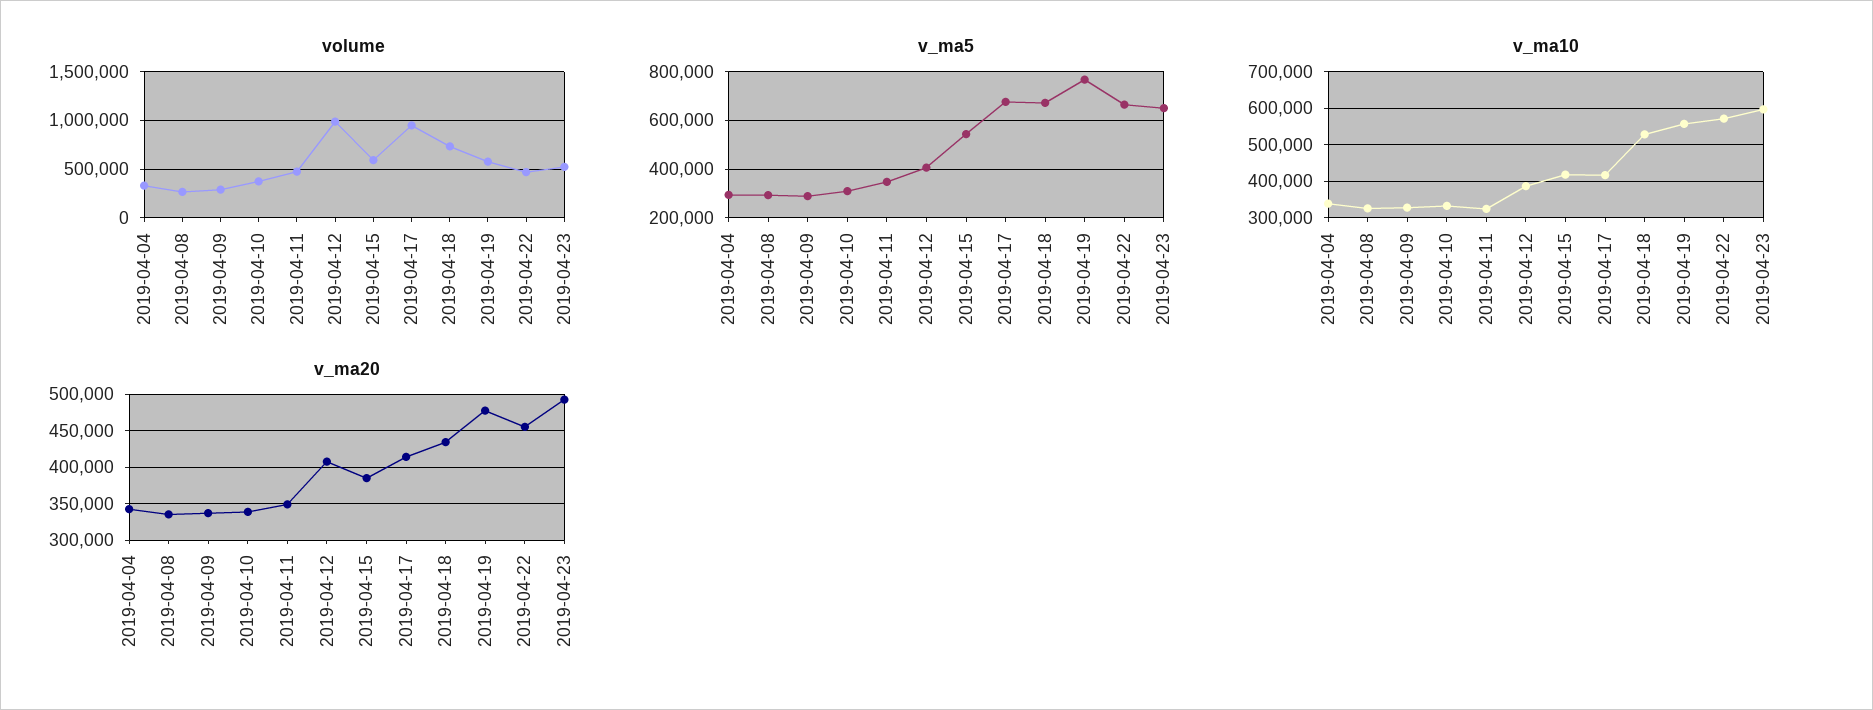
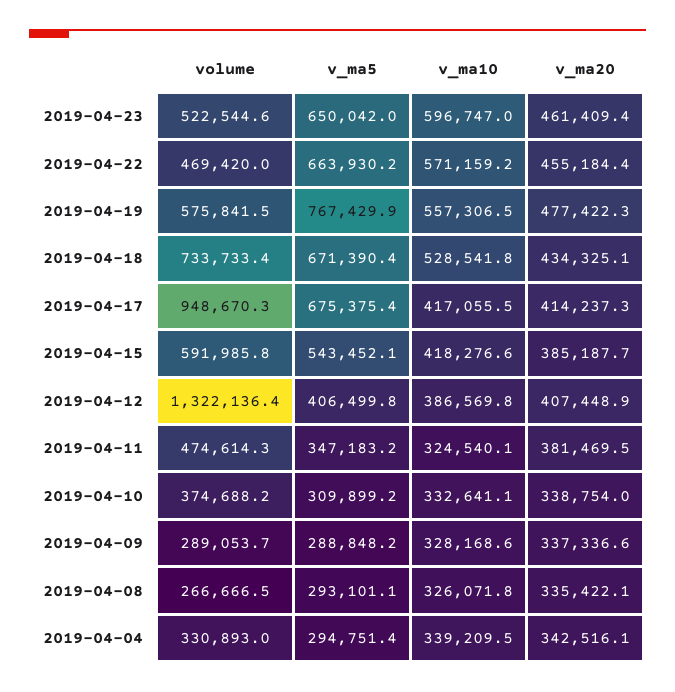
  {
    "volume": {
      "2019-04-04": 330893,
      "2019-04-08": 266666.5,
      "2019-04-09": 289053.7,
      "2019-04-10": 374688.2,
      "2019-04-11": 474614.3,
-     "2019-04-12": 1000000,
+     "2019-04-12": 1322136.4,
      "2019-04-15": 591985.8,
      "2019-04-17": 948670.3,
      "2019-04-18": 733733.4,
      "2019-04-19": 575841.5,
      "2019-04-22": 469420,
      "2019-04-23": 522544.6
    },
    "v_ma5": {
      "2019-04-04": 294751.4,
      "2019-04-08": 293101.1,
      "2019-04-09": 288848.2,
      "2019-04-10": 309899.2,
      "2019-04-11": 347183.2,
      "2019-04-12": 406499.8,
      "2019-04-15": 543452.1,
      "2019-04-17": 675375.4,
      "2019-04-18": 671390.4,
      "2019-04-19": 767429.9,
      "2019-04-22": 663930.2,
      "2019-04-23": 650042
    },
    "v_ma10": {
      "2019-04-04": 339209.5,
      "2019-04-08": 326071.8,
      "2019-04-09": 328168.6,
      "2019-04-10": 332641.1,
      "2019-04-11": 324540.1,
      "2019-04-12": 386569.8,
      "2019-04-15": 418276.6,
      "2019-04-17": 417055.5,
      "2019-04-18": 528541.8,
      "2019-04-19": 557306.5,
      "2019-04-22": 571159.2,
      "2019-04-23": 596747
    },
    "v_ma20": {
      "2019-04-04": 342516.1,
      "2019-04-08": 335422.1,
      "2019-04-09": 337336.6,
      "2019-04-10": 338754,
-     "2019-04-11": 350000,
+     "2019-04-11": 381469.5,
      "2019-04-12": 407448.9,
      "2019-04-15": 385187.7,
      "2019-04-17": 414237.3,
      "2019-04-18": 434325.1,
      "2019-04-19": 477422.3,
      "2019-04-22": 455184.4,
-     "2019-04-23": 490000
+     "2019-04-23": 461409.4
    }
  }

